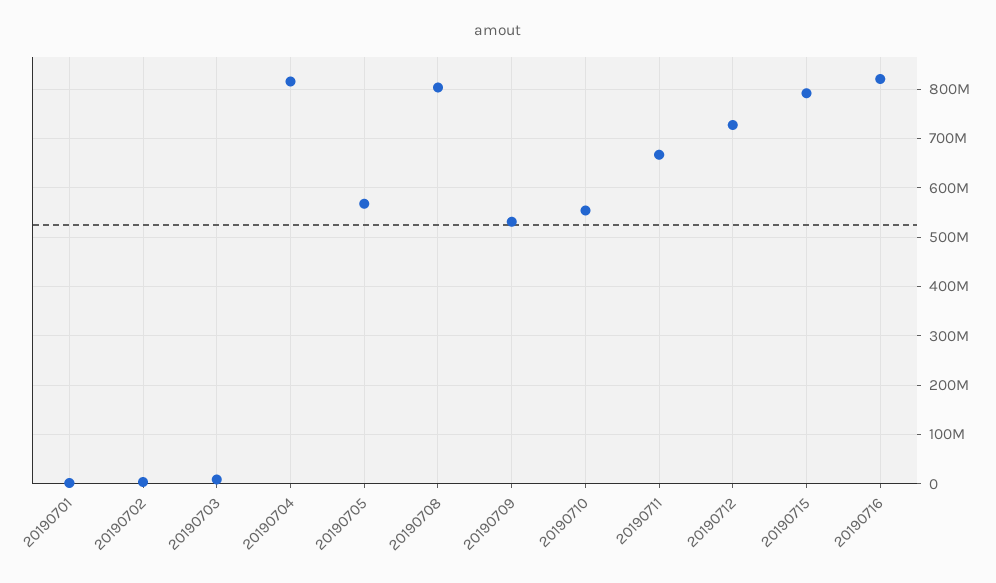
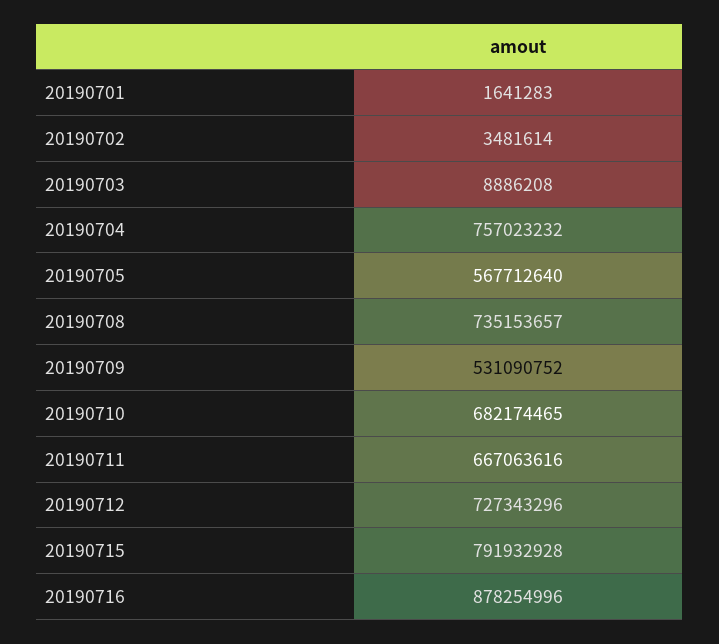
  {
    "20190701": 1641283,
    "20190702": 3481614,
    "20190703": 8886208,
-   "20190704": 820000000,
+   "20190704": 757023232,
    "20190705": 567712640,
-   "20190708": 800000000,
+   "20190708": 735153657,
    "20190709": 531090752,
-   "20190710": 560000000,
+   "20190710": 682174465,
    "20190711": 667063616,
    "20190712": 727343296,
    "20190715": 791932928,
-   "20190716": 820000000
+   "20190716": 878254996
  }

